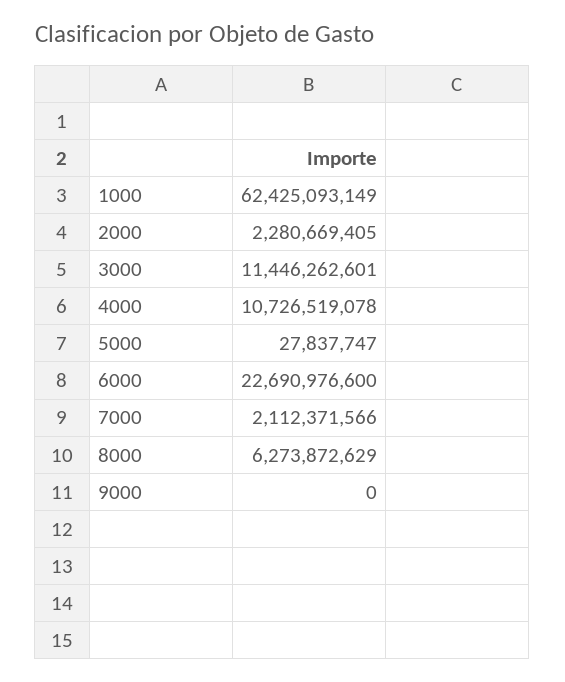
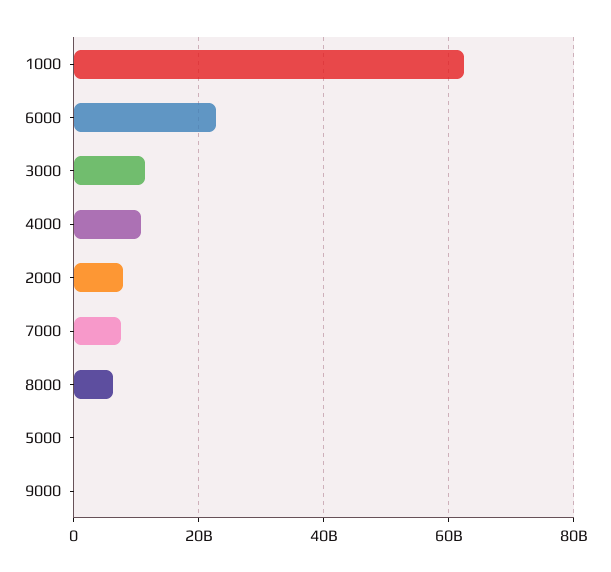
  {
    "1000": 62425093149,
-   "2000": 2280669405,
+   "2000": 8000000000,
    "3000": 11446262601,
    "4000": 10726519078,
    "5000": 27837747,
    "6000": 22690976600,
-   "7000": 2112371566,
+   "7000": 8000000000,
    "8000": 6273872629,
    "9000": 0
  }

